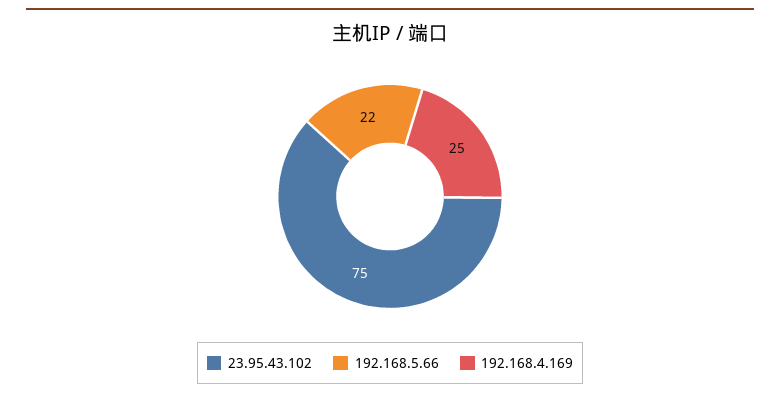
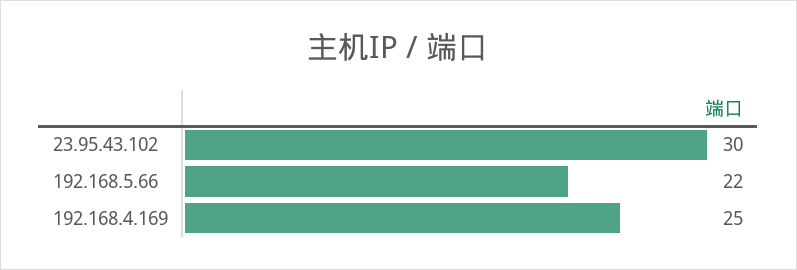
  {
-   "23.95.43.102": 75,
+   "23.95.43.102": 30,
    "192.168.5.66": 22,
    "192.168.4.169": 25
  }

